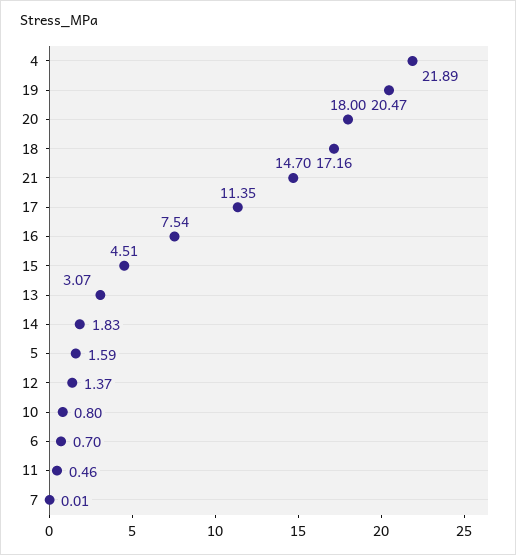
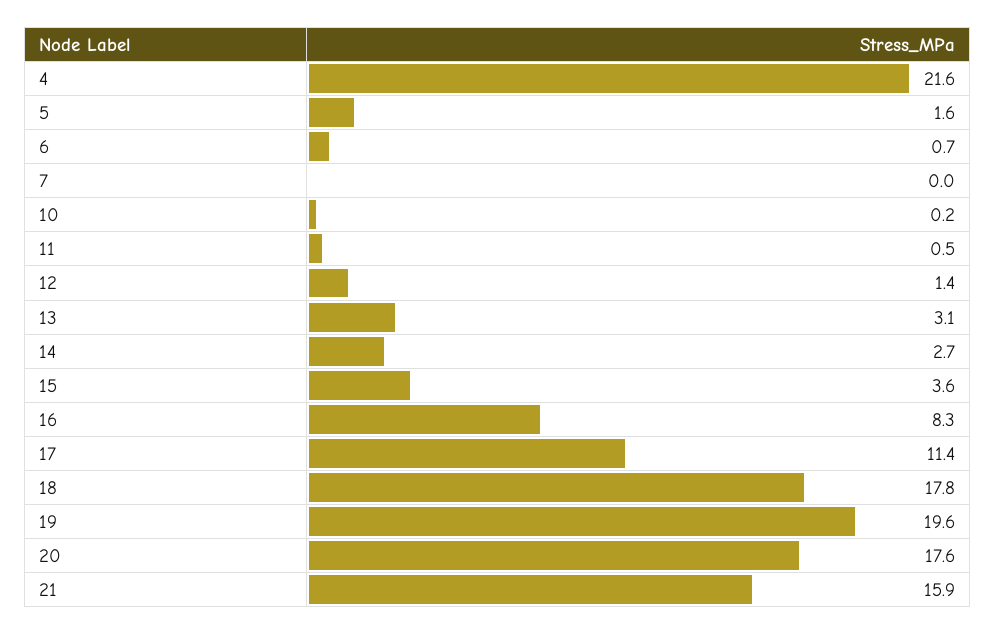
  {
-   "4": 21.89,
+   "4": 21.6,
-   "19": 20.47,
+   "19": 19.6,
-   "20": 18,
+   "20": 17.6,
-   "18": 17.16,
+   "18": 17.8,
-   "21": 14.7,
+   "21": 15.9,
    "17": 11.35,
-   "16": 7.54,
+   "16": 8.3,
-   "15": 4.51,
+   "15": 3.6,
    "13": 3.07,
-   "14": 1.83,
+   "14": 2.7,
    "5": 1.59,
    "12": 1.37,
-   "10": 0.8,
+   "10": 0.2,
    "6": 0.7,
    "11": 0.46,
    "7": 0.01
  }

